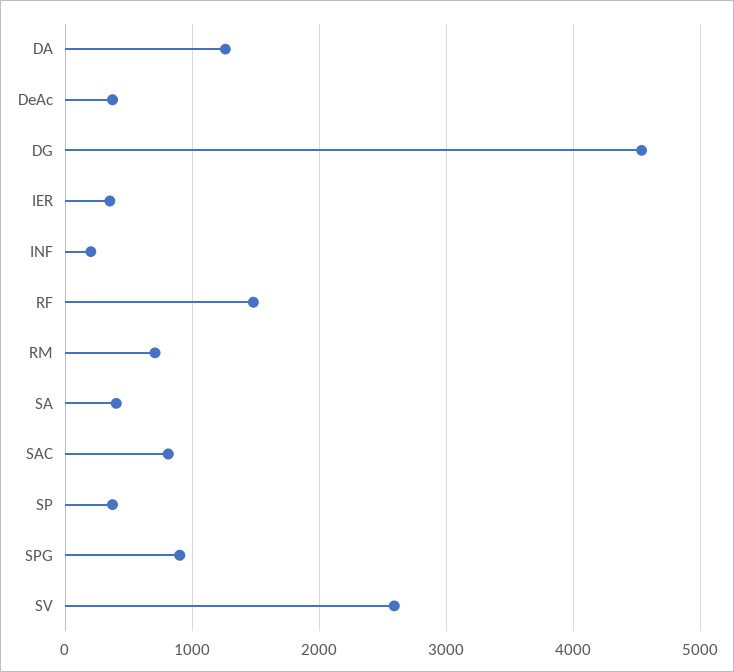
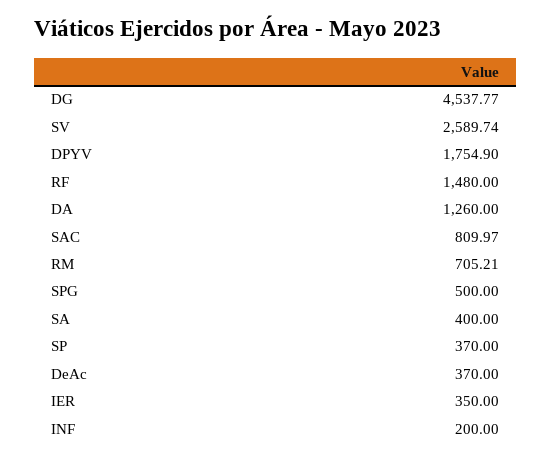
  {
    "DA": 1260,
    "DeAc": 370,
    "DG": 4537.77,
    "IER": 350,
    "INF": 200,
    "RF": 1480,
    "RM": 705.21,
    "SA": 400,
    "SAC": 809.97,
    "SP": 370,
-   "SPG": 900,
+   "SPG": 500,
-   "SV": 2589.74
+   "SV": 2589.74,
+   "DPYV": 1754.9
  }

